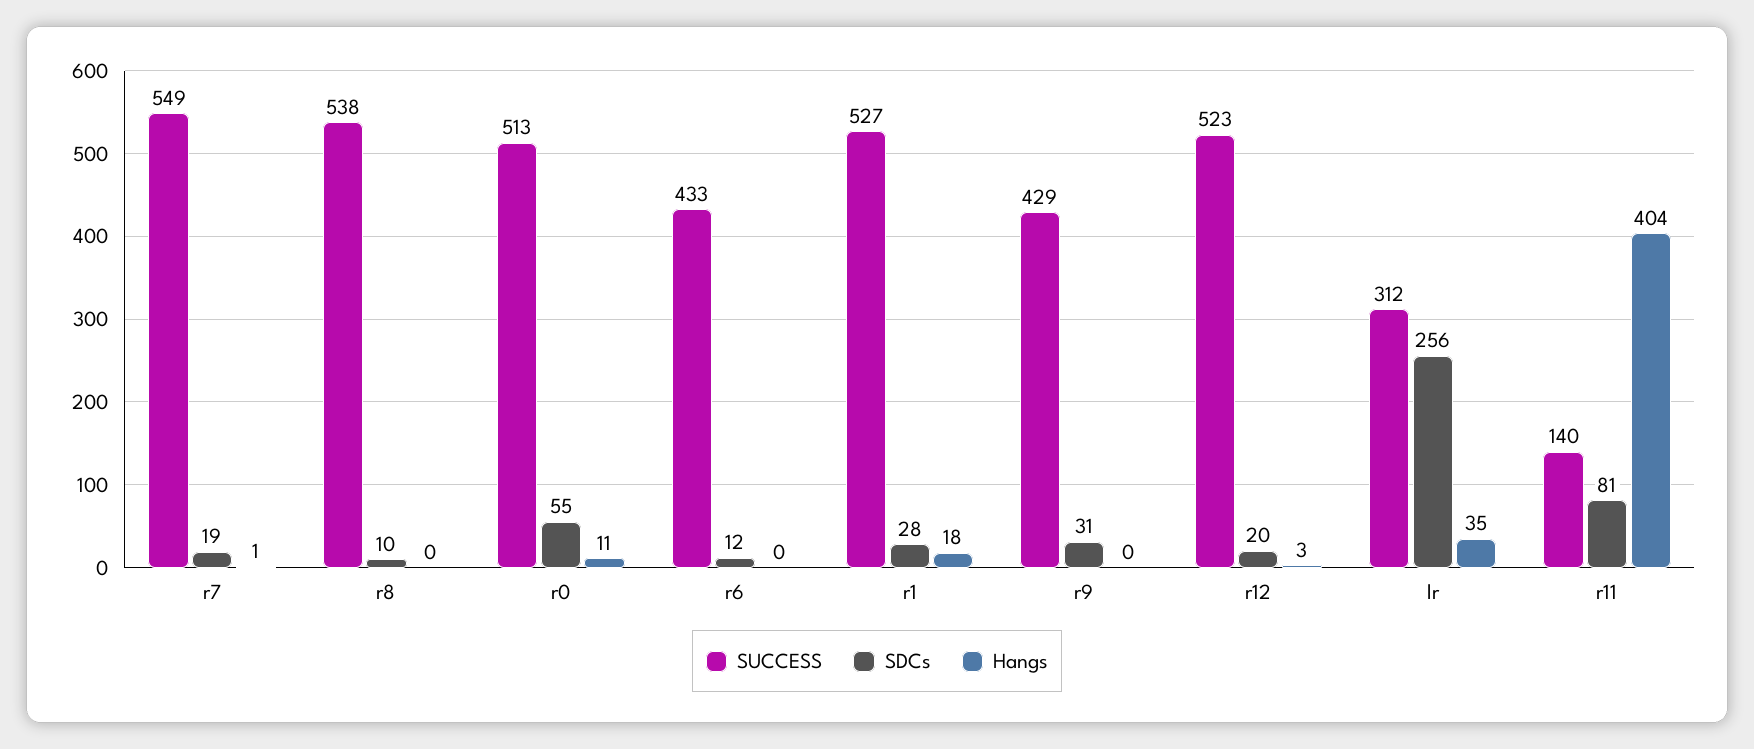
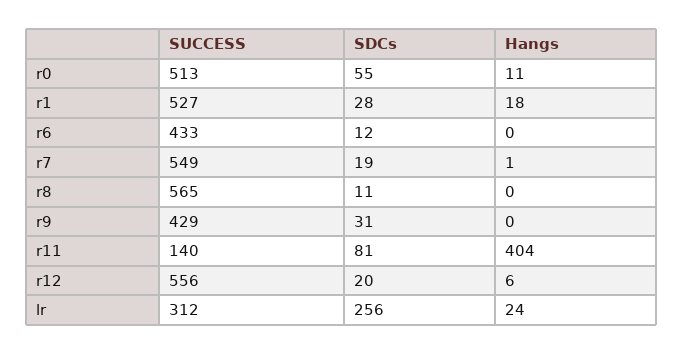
  {
    "SUCCESS": {
      "r7": 549,
-     "r8": 538,
+     "r8": 565,
      "r0": 513,
      "r6": 433,
      "r1": 527,
      "r9": 429,
-     "r12": 523,
+     "r12": 556,
      "lr": 312,
      "r11": 140
    },
    "SDCs": {
      "r7": 19,
-     "r8": 10,
+     "r8": 11,
      "r0": 55,
      "r6": 12,
      "r1": 28,
      "r9": 31,
      "r12": 20,
      "lr": 256,
      "r11": 81
    },
    "Hangs": {
      "r7": 1,
      "r8": 0,
      "r0": 11,
      "r6": 0,
      "r1": 18,
      "r9": 0,
-     "r12": 3,
+     "r12": 6,
-     "lr": 35,
+     "lr": 24,
      "r11": 404
    }
  }

